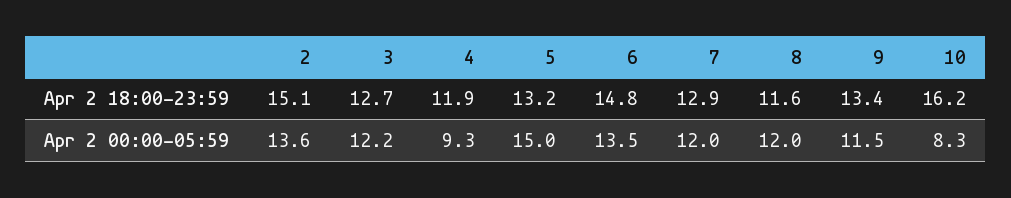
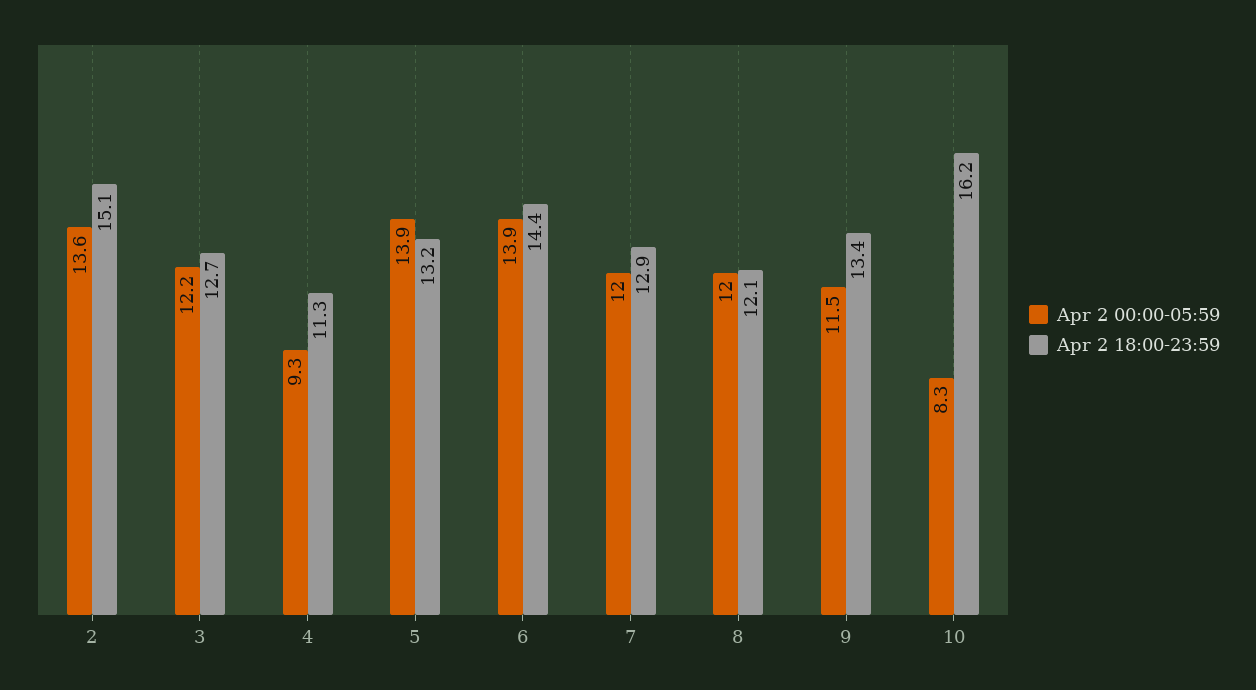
  {
    "Apr 2 18:00-23:59": {
      "2": 15.1,
      "3": 12.7,
-     "4": 11.9,
+     "4": 11.3,
      "5": 13.2,
-     "6": 14.8,
+     "6": 14.4,
      "7": 12.9,
-     "8": 11.6,
+     "8": 12.1,
      "9": 13.4,
      "10": 16.2
    },
    "Apr 2 00:00-05:59": {
      "2": 13.6,
      "3": 12.2,
      "4": 9.3,
-     "5": 15,
+     "5": 13.9,
-     "6": 13.5,
+     "6": 13.9,
      "7": 12,
      "8": 12,
      "9": 11.5,
      "10": 8.3
    }
  }

